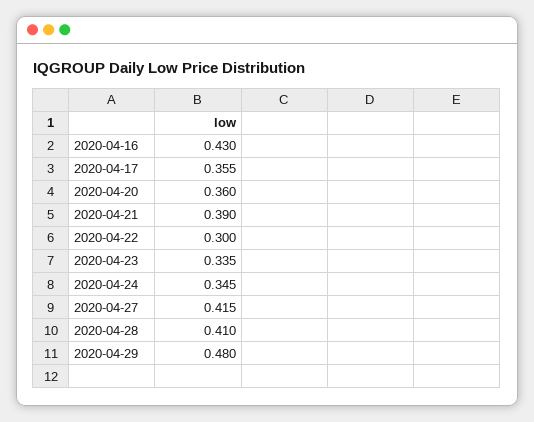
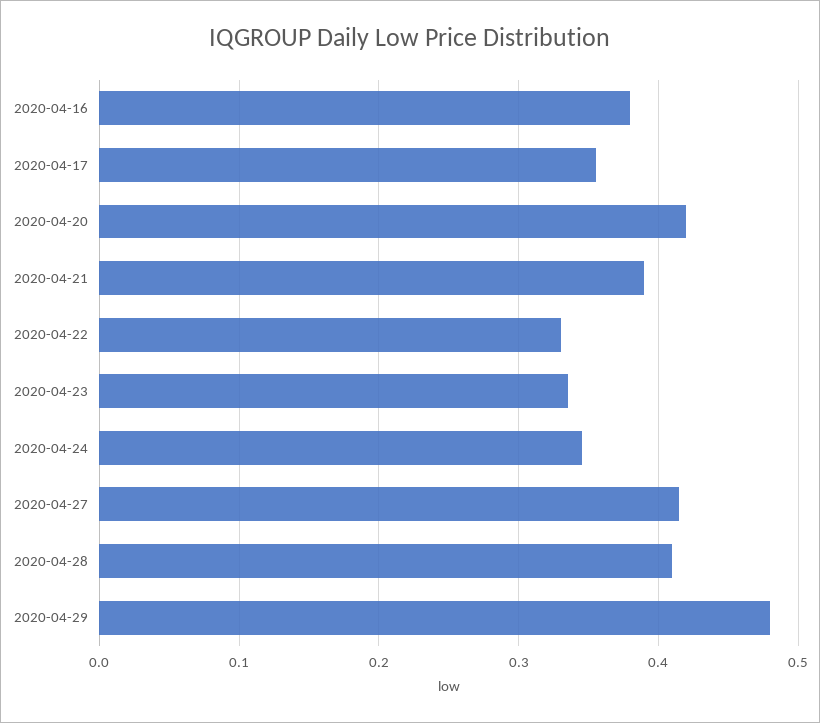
  {
-   "2020-04-16": 0.43,
+   "2020-04-16": 0.38,
    "2020-04-17": 0.355,
-   "2020-04-20": 0.36,
+   "2020-04-20": 0.42,
    "2020-04-21": 0.39,
-   "2020-04-22": 0.3,
+   "2020-04-22": 0.33,
    "2020-04-23": 0.335,
    "2020-04-24": 0.345,
    "2020-04-27": 0.415,
    "2020-04-28": 0.41,
    "2020-04-29": 0.48
  }

